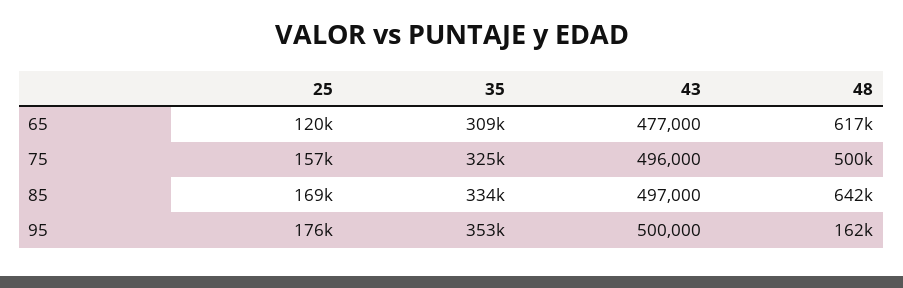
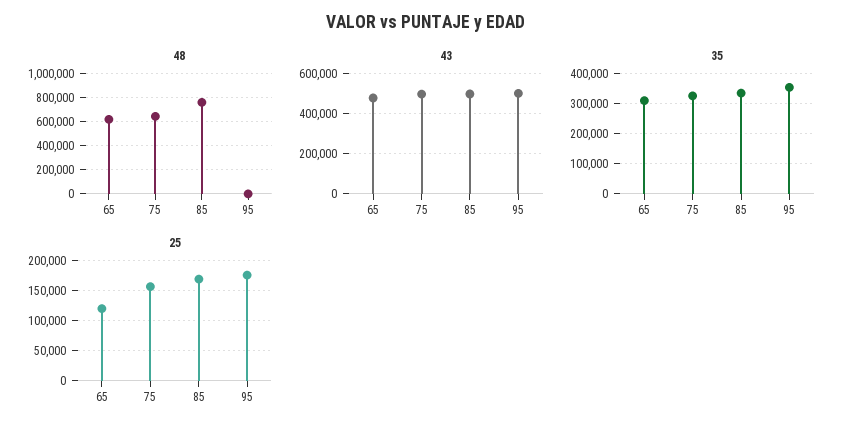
  {
    "25": {
      "65": 120000,
      "75": 157000,
      "85": 169000,
      "95": 176000
    },
    "35": {
      "65": 309000,
      "75": 325000,
      "85": 334000,
      "95": 353000
    },
    "43": {
      "65": 477000,
      "75": 496000,
      "85": 497000,
      "95": 500000
    },
    "48": {
      "65": 617000,
-     "75": 500000,
+     "75": 650000,
-     "85": 642000,
+     "85": 750000,
-     "95": 162000
+     "95": 0
    }
  }

